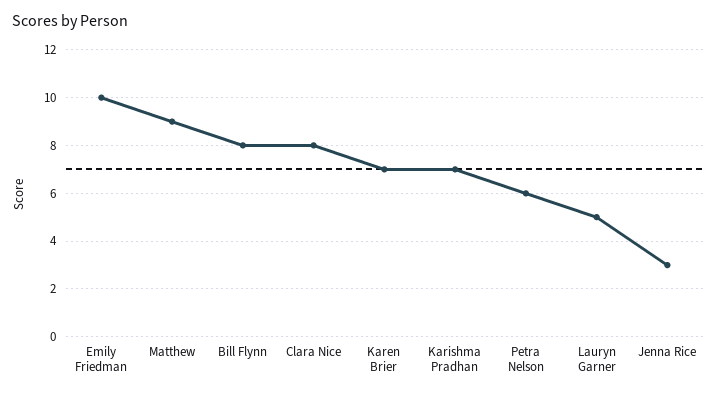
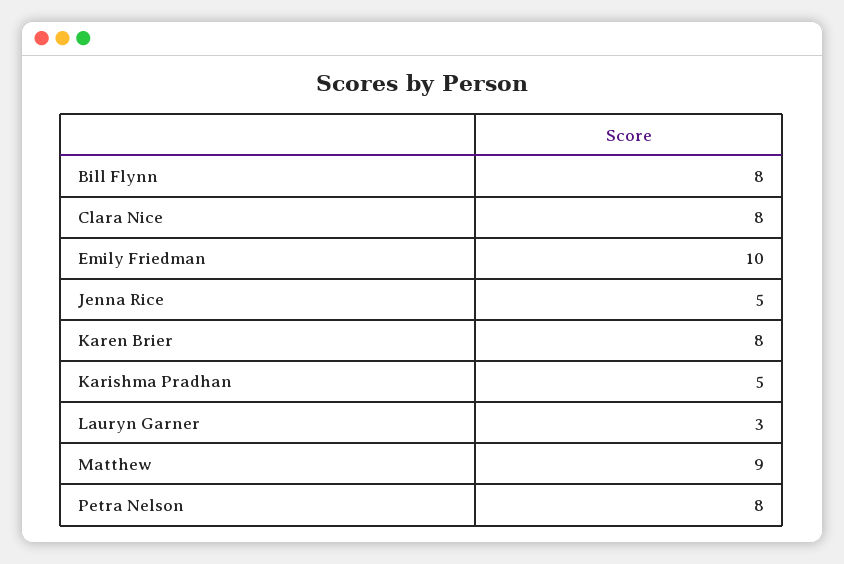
  {
    "Emily Friedman": 10,
    "Matthew": 9,
    "Bill Flynn": 8,
    "Clara Nice": 8,
-   "Karen Brier": 7,
+   "Karen Brier": 8,
-   "Karishma Pradhan": 7,
+   "Karishma Pradhan": 5,
-   "Petra Nelson": 6,
+   "Petra Nelson": 8,
-   "Lauryn Garner": 5,
+   "Lauryn Garner": 3,
-   "Jenna Rice": 3
+   "Jenna Rice": 5
  }

